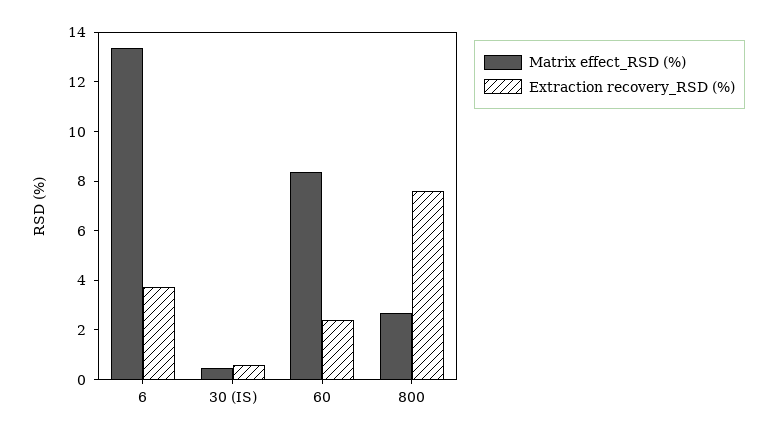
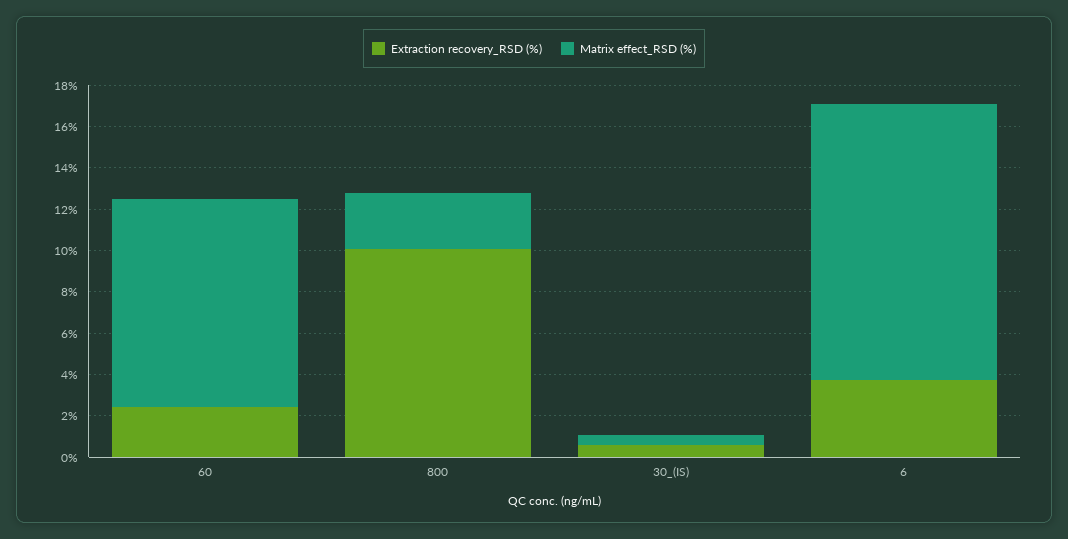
  {
    "Matrix effect_RSD (%)": {
      "6": 13.5,
      "30 (IS)": 0.5,
-     "60": 8.5,
+     "60": 10,
      "800": 2.5
    },
    "Extraction recovery_RSD (%)": {
      "6": 3.5,
      "30 (IS)": 0.5,
      "60": 2.5,
-     "800": 7.5
+     "800": 10
    }
  }

